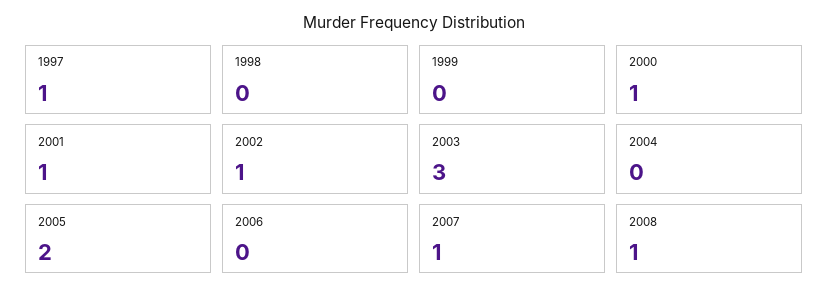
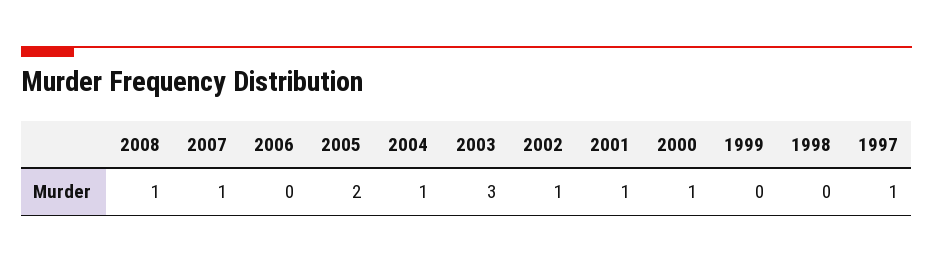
  {
    "1997": 1,
    "1998": 0,
    "1999": 0,
    "2000": 1,
    "2001": 1,
    "2002": 1,
    "2003": 3,
-   "2004": 0,
+   "2004": 1,
    "2005": 2,
    "2006": 0,
    "2007": 1,
    "2008": 1
  }

